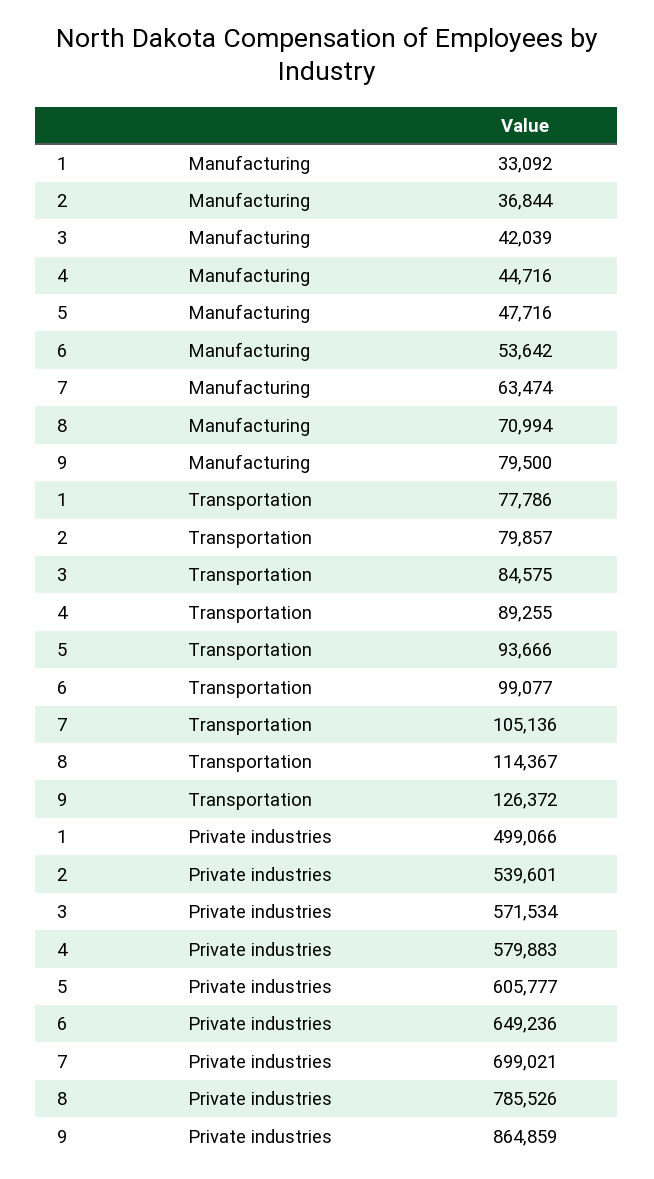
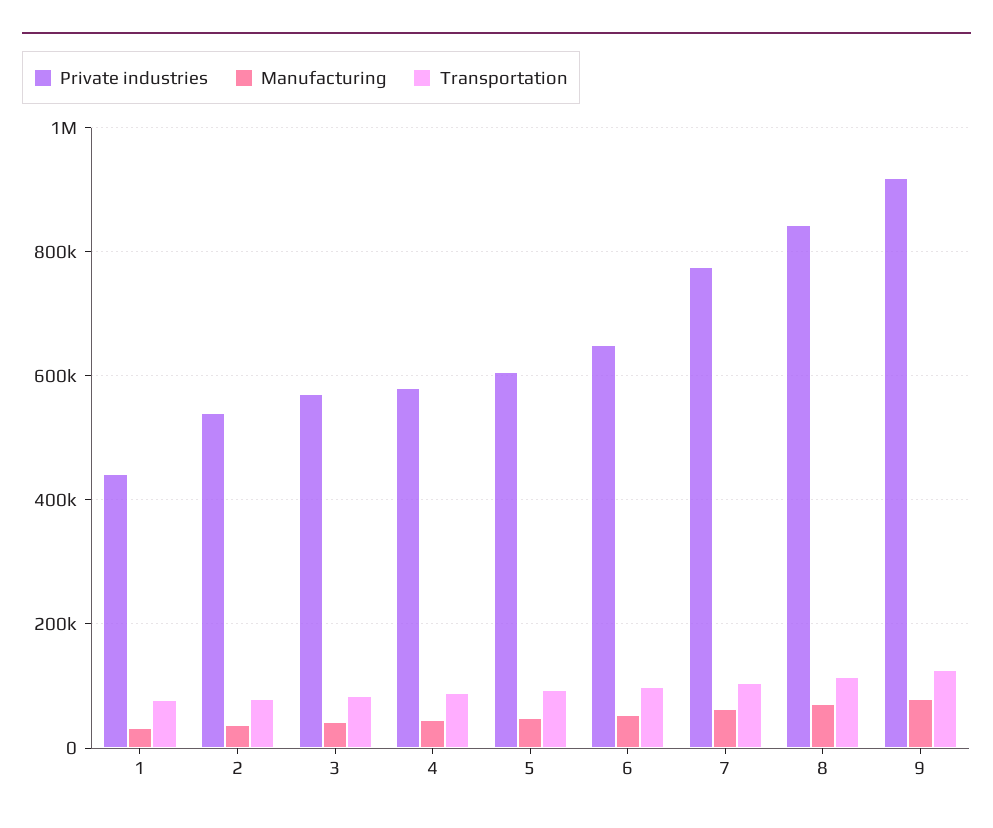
  {
    "Manufacturing": {
      "1": 33092,
      "2": 36844,
      "3": 42039,
      "4": 44716,
      "5": 47716,
      "6": 53642,
      "7": 63474,
      "8": 70994,
      "9": 79500
    },
    "Transportation": {
      "1": 77786,
      "2": 79857,
      "3": 84575,
      "4": 89255,
      "5": 93666,
      "6": 99077,
      "7": 105136,
      "8": 114367,
      "9": 126372
    },
    "Private industries": {
-     "1": 499066,
+     "1": 440000,
      "2": 539601,
      "3": 571534,
      "4": 579883,
      "5": 605777,
      "6": 649236,
-     "7": 699021,
+     "7": 780000,
-     "8": 785526,
+     "8": 840000,
-     "9": 864859
+     "9": 920000
    }
  }

